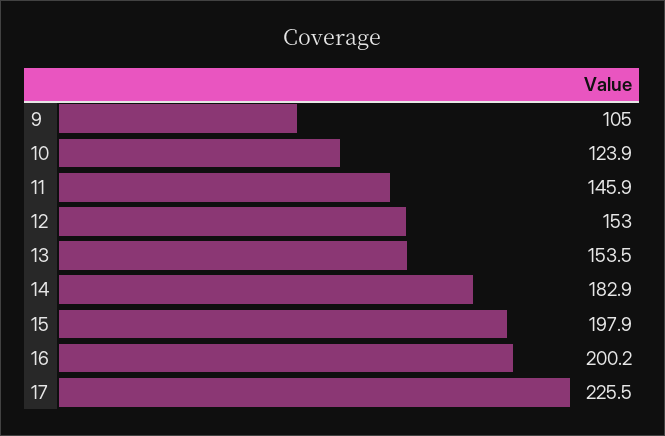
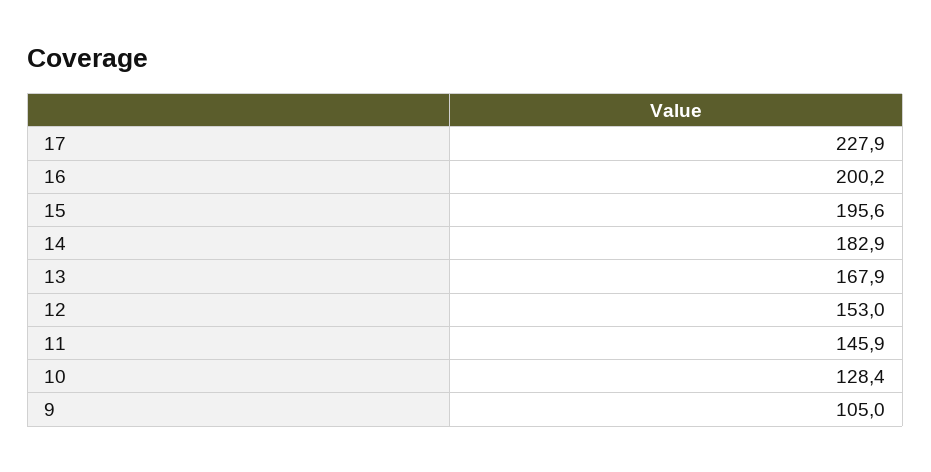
  {
    "9": 105,
-   "10": 123.9,
+   "10": 128.4,
    "11": 145.9,
    "12": 153,
-   "13": 153.5,
+   "13": 167.9,
    "14": 182.9,
-   "15": 197.9,
+   "15": 195.6,
    "16": 200.2,
-   "17": 225.5
+   "17": 227.9
  }

